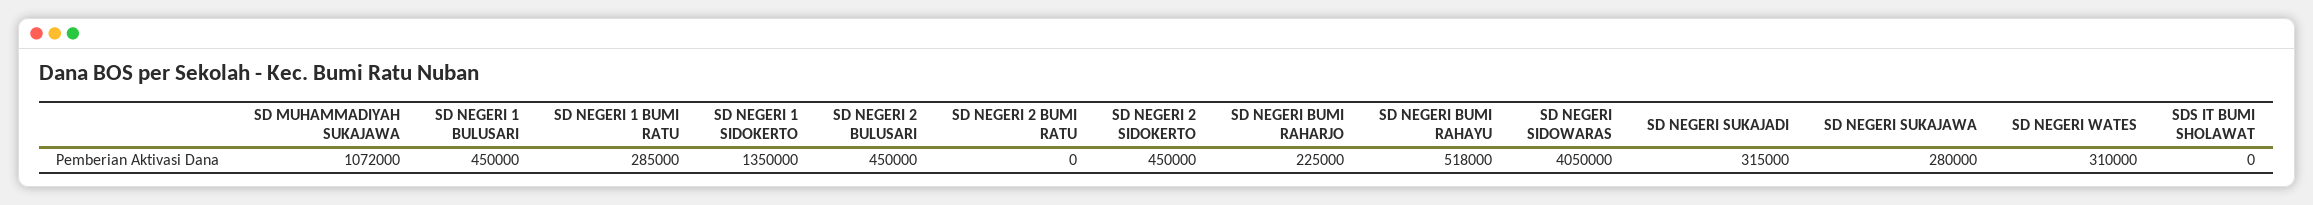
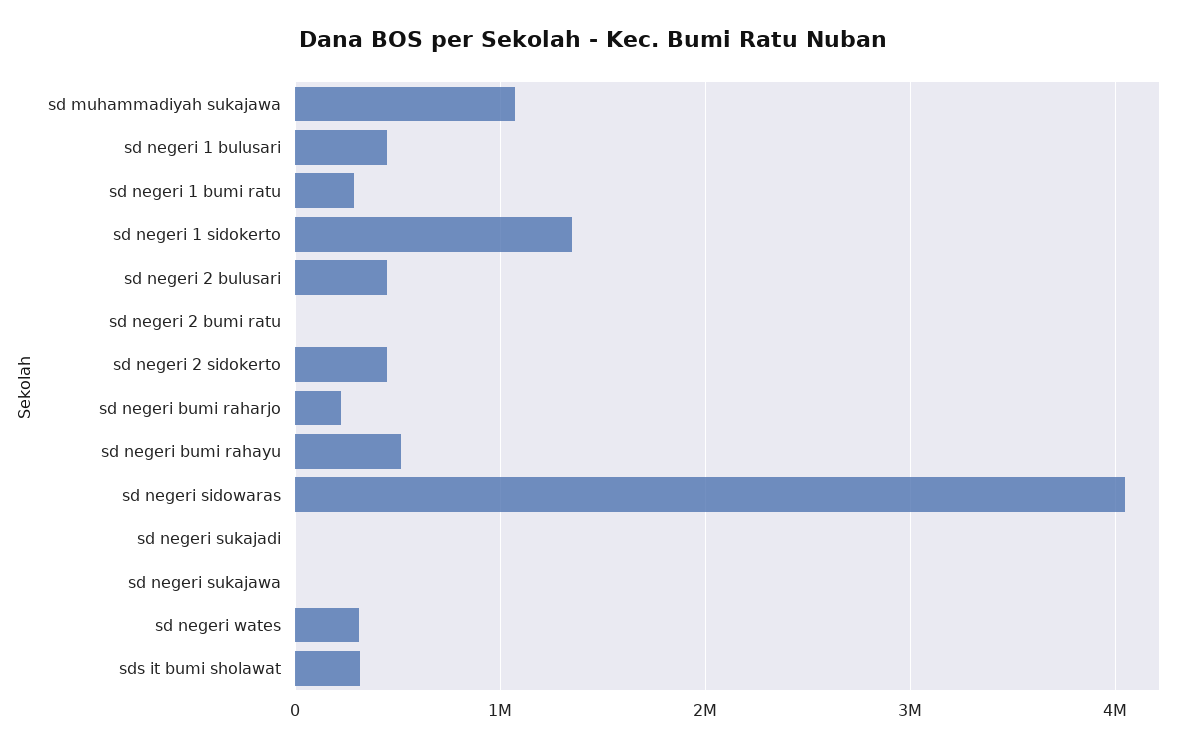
  {
    "SD MUHAMMADIYAH SUKAJAWA": 1072000,
    "SD NEGERI 1 BULUSARI": 450000,
    "SD NEGERI 1 BUMI RATU": 285000,
    "SD NEGERI 1 SIDOKERTO": 1350000,
    "SD NEGERI 2 BULUSARI": 450000,
    "SD NEGERI 2 BUMI RATU": 0,
    "SD NEGERI 2 SIDOKERTO": 450000,
    "SD NEGERI BUMI RAHARJO": 225000,
    "SD NEGERI BUMI RAHAYU": 518000,
    "SD NEGERI SIDOWARAS": 4050000,
-   "SD NEGERI SUKAJADI": 315000,
+   "SD NEGERI SUKAJADI": 0,
-   "SD NEGERI SUKAJAWA": 280000,
+   "SD NEGERI SUKAJAWA": 0,
    "SD NEGERI WATES": 310000,
-   "SDS IT BUMI SHOLAWAT": 0
+   "SDS IT BUMI SHOLAWAT": 300000
  }

